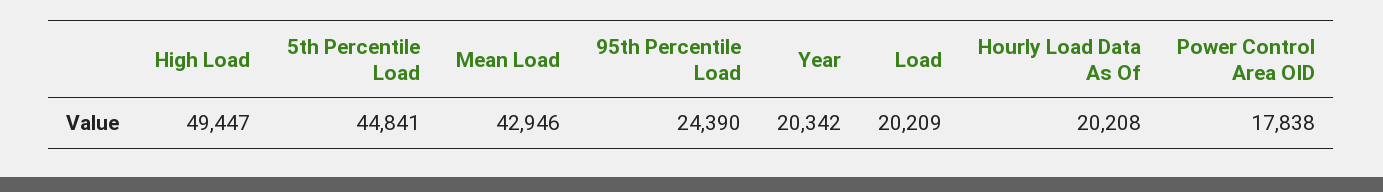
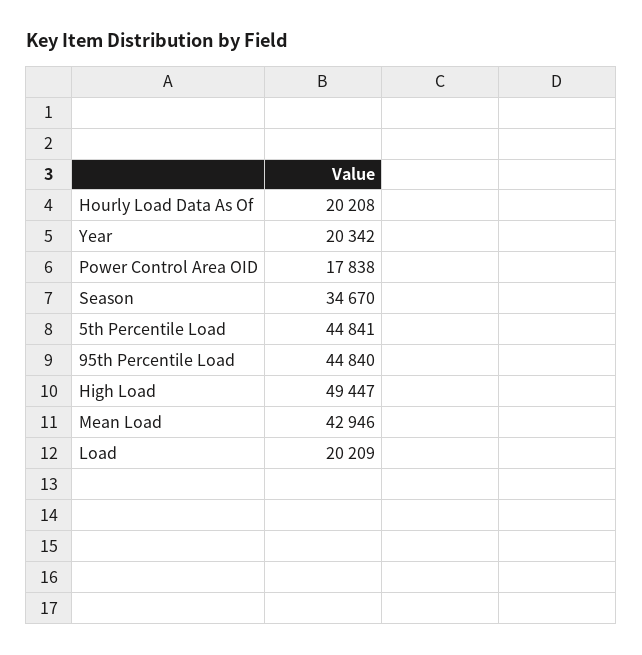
  {
    "High Load": 49447,
    "5th Percentile Load": 44841,
    "Mean Load": 42946,
-   "95th Percentile Load": 24390,
+   "95th Percentile Load": 44840,
    "Year": 20342,
    "Load": 20209,
    "Hourly Load Data As Of": 20208,
-   "Power Control Area OID": 17838
+   "Power Control Area OID": 17838,
+   "Season": 34670
  }

